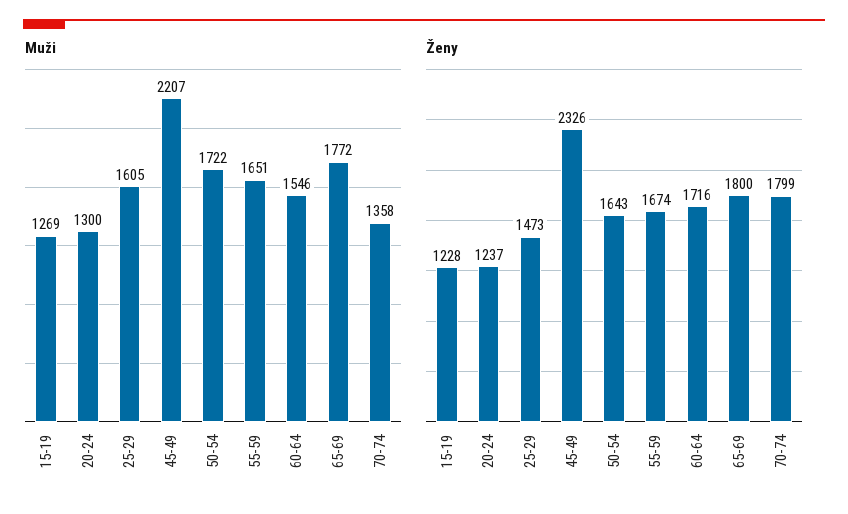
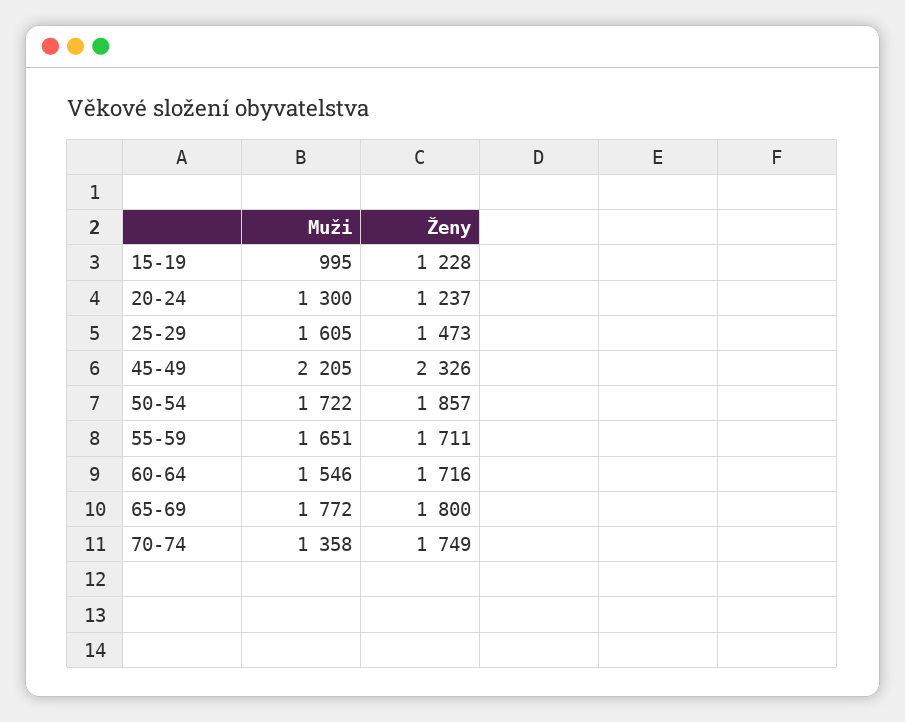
  {
    "Muži": {
-     "15-19": 1269,
+     "15-19": 995,
      "20-24": 1300,
      "25-29": 1605,
-     "45-49": 2207,
+     "45-49": 2205,
      "50-54": 1722,
      "55-59": 1651,
      "60-64": 1546,
      "65-69": 1772,
      "70-74": 1358
    },
    "Ženy": {
      "15-19": 1228,
      "20-24": 1237,
      "25-29": 1473,
      "45-49": 2326,
-     "50-54": 1643,
+     "50-54": 1857,
-     "55-59": 1674,
+     "55-59": 1711,
      "60-64": 1716,
      "65-69": 1800,
-     "70-74": 1799
+     "70-74": 1749
    }
  }

